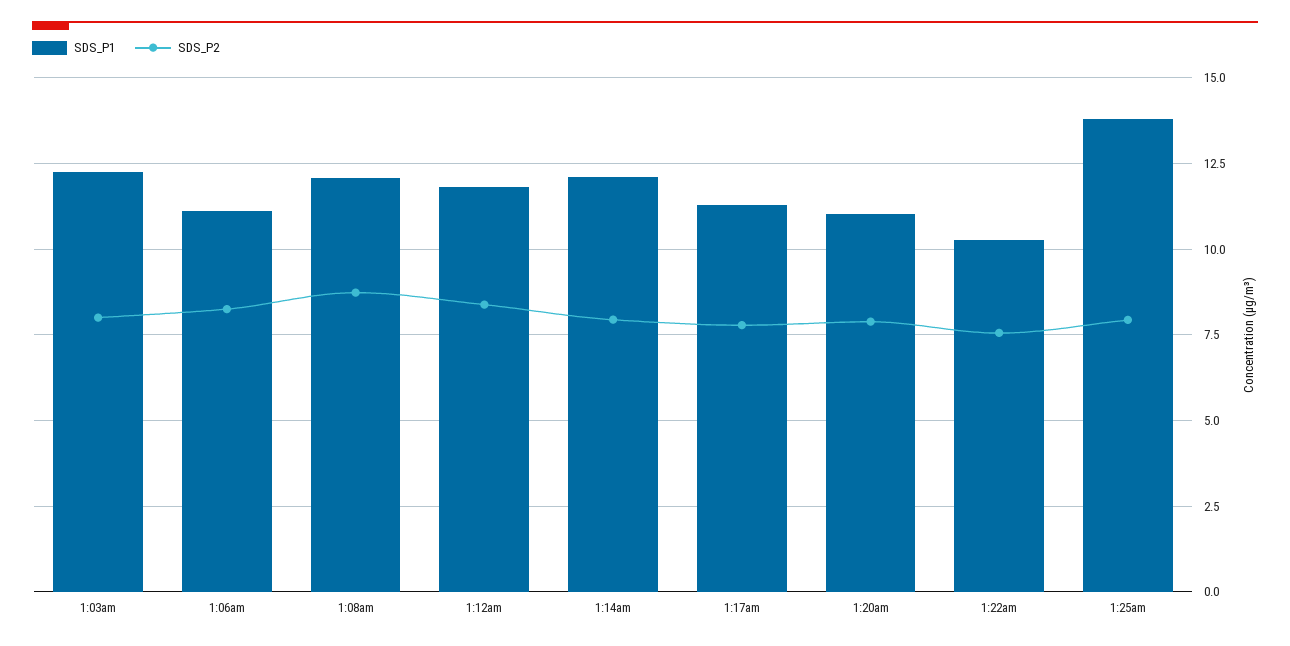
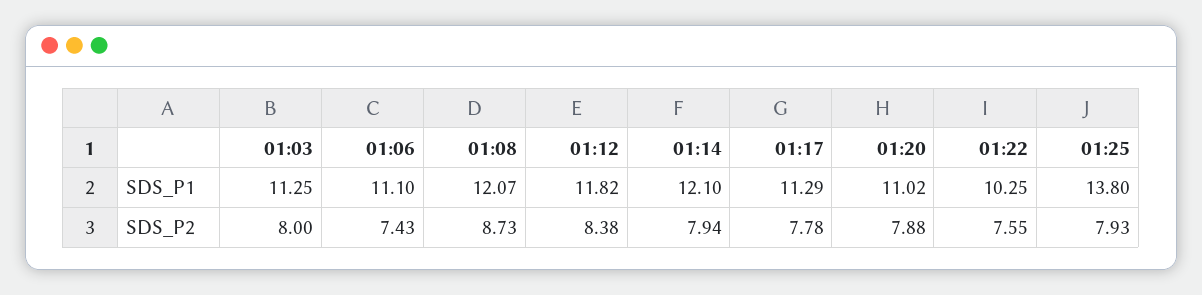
  {
    "SDS_P1": {
-     "1:03am": 12.25,
+     "1:03am": 11.25,
      "1:06am": 11.1,
      "1:08am": 12.07,
      "1:12am": 11.82,
      "1:14am": 12.1,
      "1:17am": 11.29,
      "1:20am": 11.02,
      "1:22am": 10.25,
      "1:25am": 13.8
    },
    "SDS_P2": {
      "1:03am": 8,
-     "1:06am": 8.25,
+     "1:06am": 7.43,
      "1:08am": 8.73,
      "1:12am": 8.38,
      "1:14am": 7.94,
      "1:17am": 7.78,
      "1:20am": 7.88,
      "1:22am": 7.55,
      "1:25am": 7.93
    }
  }

